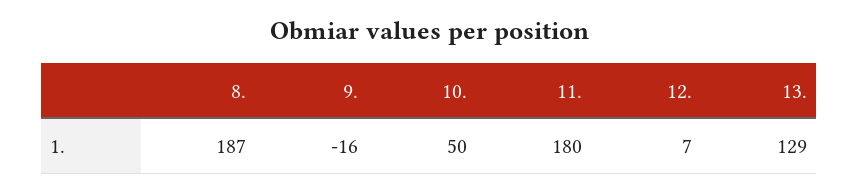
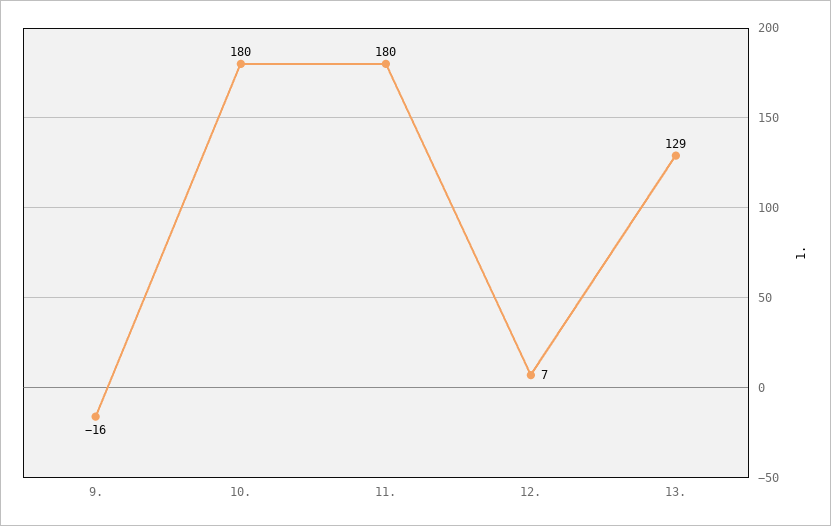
  {
-   "8.": 187,
    "9.": -16,
-   "10.": 50,
+   "10.": 180,
    "11.": 180,
    "12.": 7,
    "13.": 129
  }

